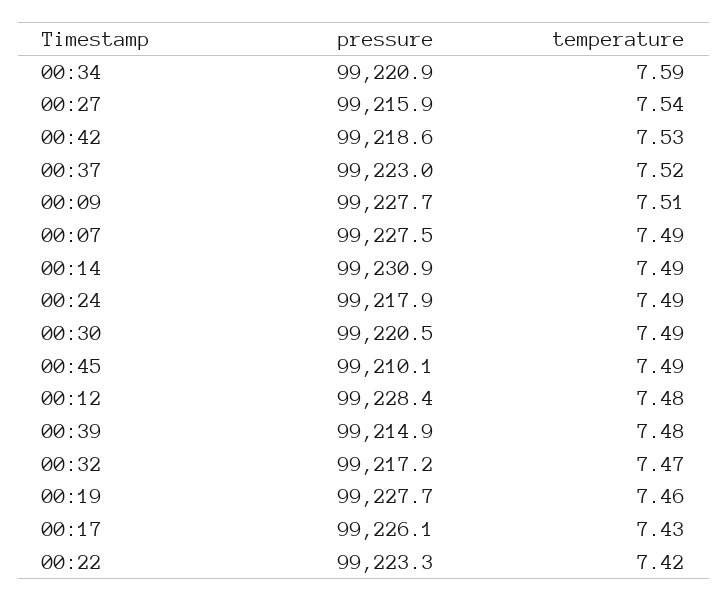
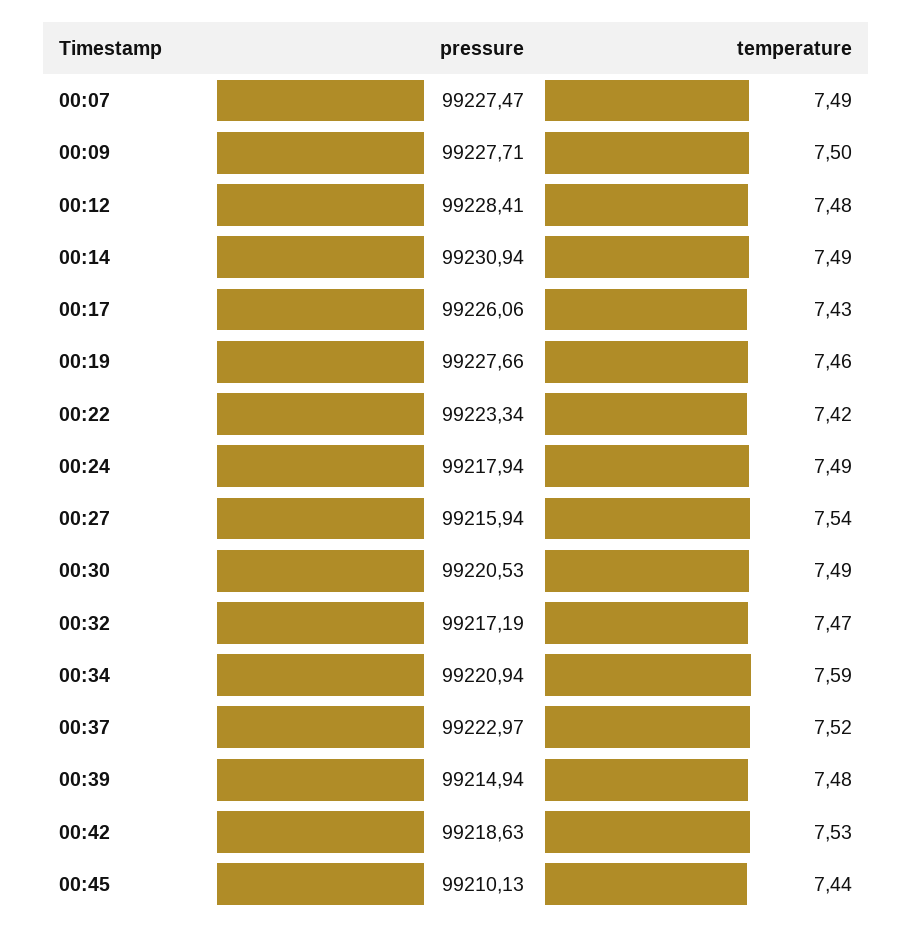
  {
    "pressure": {
      "00:34": 99220.94,
      "00:27": 99215.94,
      "00:42": 99218.63,
      "00:37": 99222.97,
      "00:09": 99227.71,
      "00:07": 99227.47,
      "00:14": 99230.94,
      "00:24": 99217.94,
      "00:30": 99220.53,
      "00:45": 99210.13,
      "00:12": 99228.41,
      "00:39": 99214.94,
      "00:32": 99217.19,
      "00:19": 99227.66,
      "00:17": 99226.06,
      "00:22": 99223.34
    },
    "temperature": {
      "00:34": 7.59,
      "00:27": 7.54,
      "00:42": 7.53,
      "00:37": 7.52,
-     "00:09": 7.51,
+     "00:09": 7.5,
      "00:07": 7.49,
      "00:14": 7.49,
      "00:24": 7.49,
      "00:30": 7.49,
-     "00:45": 7.49,
+     "00:45": 7.44,
      "00:12": 7.48,
      "00:39": 7.48,
      "00:32": 7.47,
      "00:19": 7.46,
      "00:17": 7.43,
      "00:22": 7.42
    }
  }

